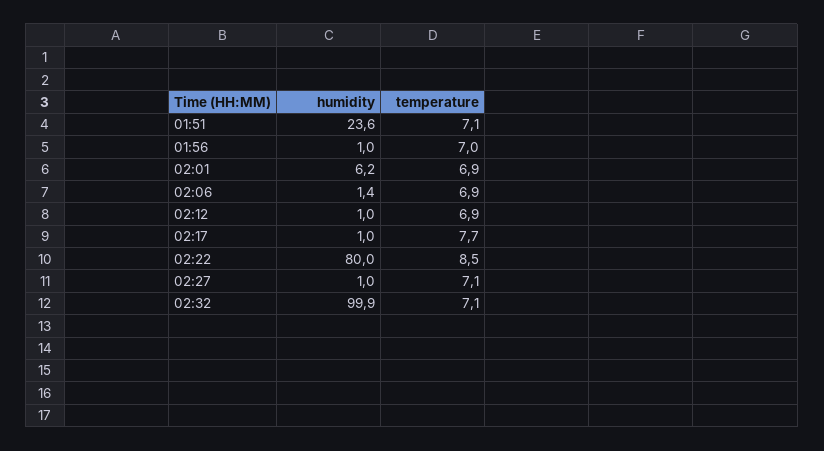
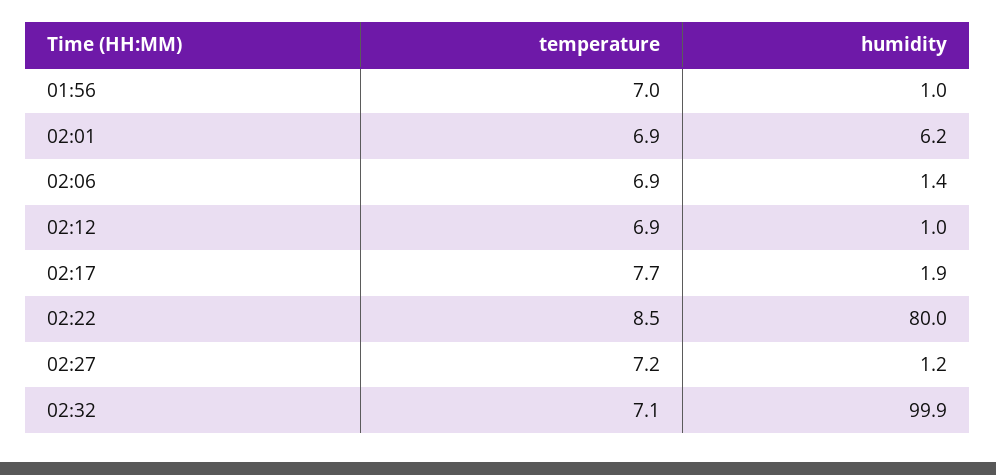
  {
    "humidity": {
-     "01:51": 23.6,
      "01:56": 1,
      "02:01": 6.2,
      "02:06": 1.4,
      "02:12": 1,
-     "02:17": 1,
+     "02:17": 1.9,
      "02:22": 80,
-     "02:27": 1,
+     "02:27": 1.2,
      "02:32": 99.9
    },
    "temperature": {
-     "01:51": 7.1,
      "01:56": 7,
      "02:01": 6.9,
      "02:06": 6.9,
      "02:12": 6.9,
      "02:17": 7.7,
      "02:22": 8.5,
-     "02:27": 7.1,
+     "02:27": 7.2,
      "02:32": 7.1
    }
  }

